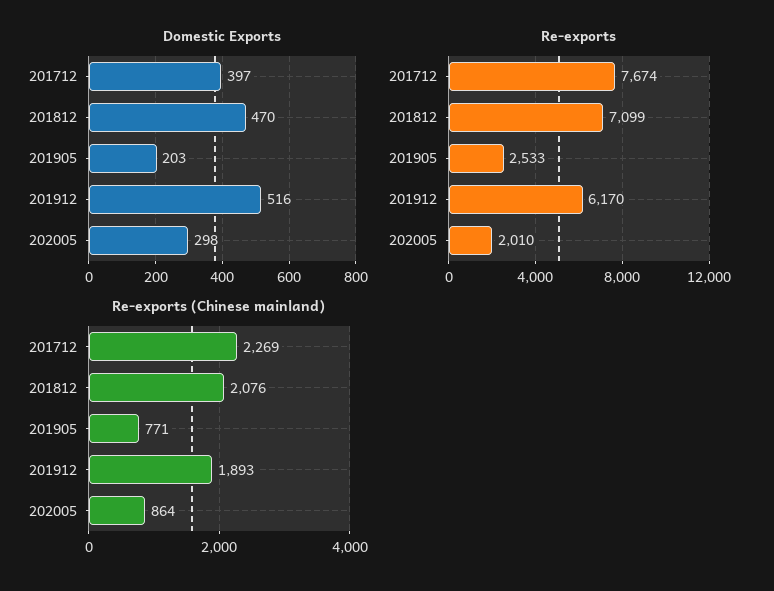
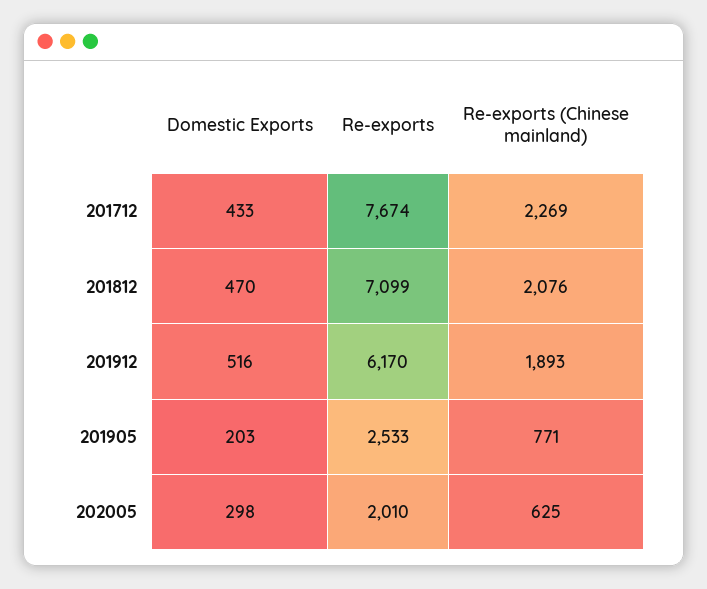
  {
    "Domestic Exports": {
-     "201712": 397,
+     "201712": 433,
      "201812": 470,
      "201905": 203,
      "201912": 516,
      "202005": 298
    },
    "Re-exports": {
      "201712": 7674,
      "201812": 7099,
      "201905": 2533,
      "201912": 6170,
      "202005": 2010
    },
    "Re-exports (Chinese mainland)": {
      "201712": 2269,
      "201812": 2076,
      "201905": 771,
      "201912": 1893,
-     "202005": 864
+     "202005": 625
    }
  }

